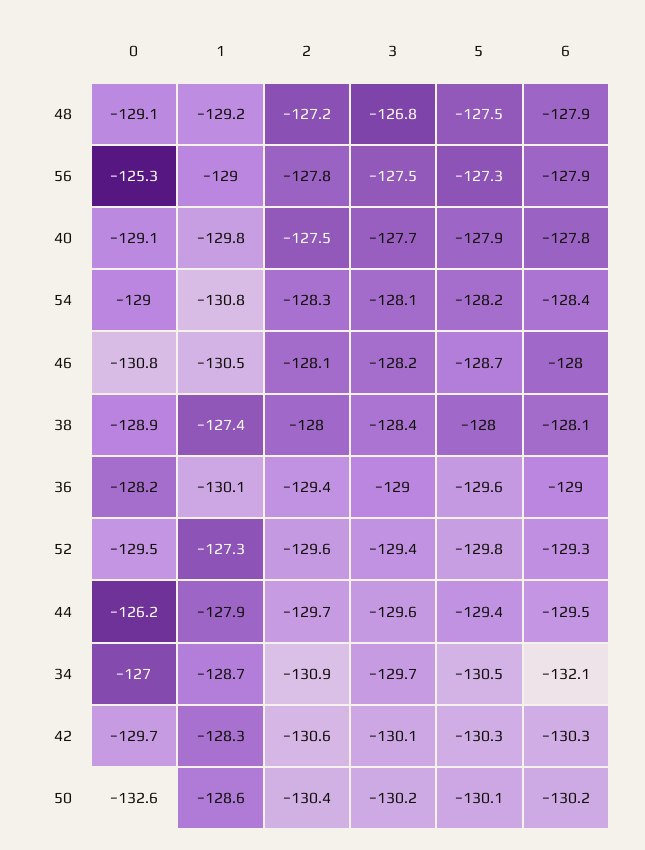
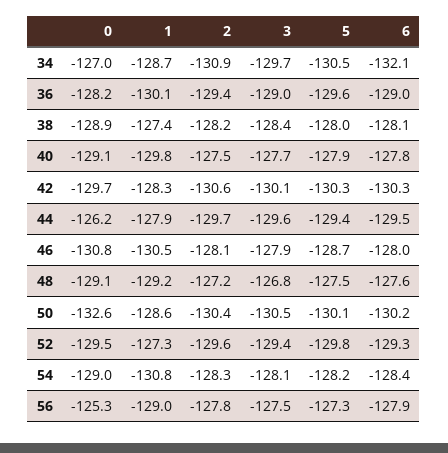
  {
    "0": {
      "48": -129.1,
      "56": -125.3,
      "40": -129.1,
      "54": -129,
      "46": -130.8,
      "38": -128.9,
      "36": -128.2,
      "52": -129.5,
      "44": -126.2,
      "34": -127,
      "42": -129.7,
      "50": -132.6
    },
    "1": {
      "48": -129.2,
      "56": -129,
      "40": -129.8,
      "54": -130.8,
      "46": -130.5,
      "38": -127.4,
      "36": -130.1,
      "52": -127.3,
      "44": -127.9,
      "34": -128.7,
      "42": -128.3,
      "50": -128.6
    },
    "2": {
      "48": -127.2,
      "56": -127.8,
      "40": -127.5,
      "54": -128.3,
      "46": -128.1,
-     "38": -128,
+     "38": -128.2,
      "36": -129.4,
      "52": -129.6,
      "44": -129.7,
      "34": -130.9,
      "42": -130.6,
      "50": -130.4
    },
    "3": {
      "48": -126.8,
      "56": -127.5,
      "40": -127.7,
      "54": -128.1,
-     "46": -128.2,
+     "46": -127.9,
      "38": -128.4,
      "36": -129,
      "52": -129.4,
      "44": -129.6,
      "34": -129.7,
      "42": -130.1,
-     "50": -130.2
+     "50": -130.5
    },
    "5": {
      "48": -127.5,
      "56": -127.3,
      "40": -127.9,
      "54": -128.2,
      "46": -128.7,
      "38": -128,
      "36": -129.6,
      "52": -129.8,
      "44": -129.4,
      "34": -130.5,
      "42": -130.3,
      "50": -130.1
    },
    "6": {
-     "48": -127.9,
+     "48": -127.6,
      "56": -127.9,
      "40": -127.8,
      "54": -128.4,
      "46": -128,
      "38": -128.1,
      "36": -129,
      "52": -129.3,
      "44": -129.5,
      "34": -132.1,
      "42": -130.3,
      "50": -130.2
    }
  }

